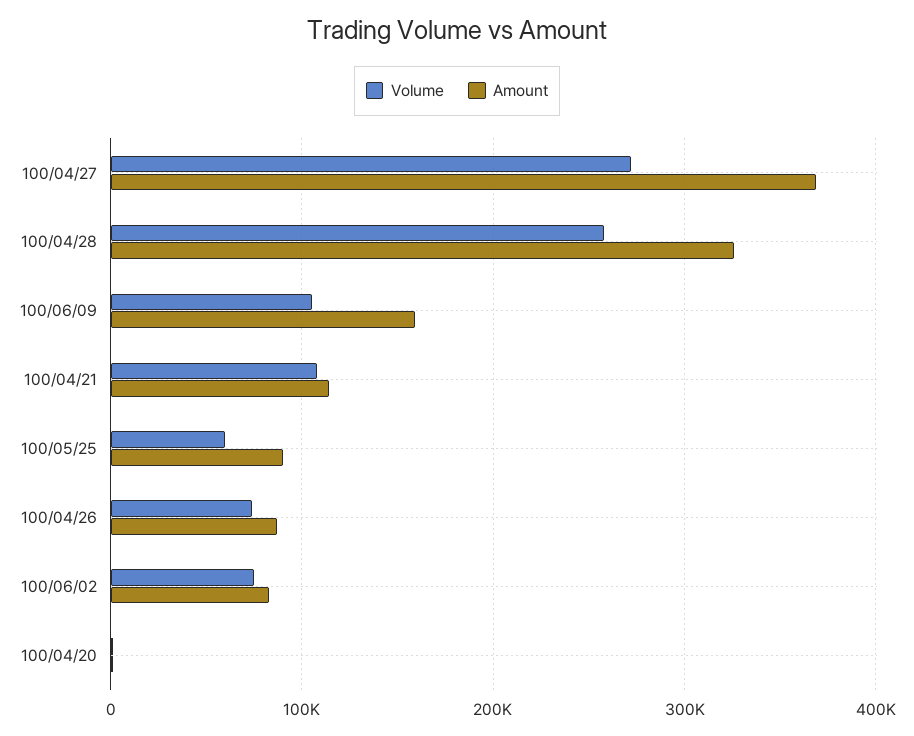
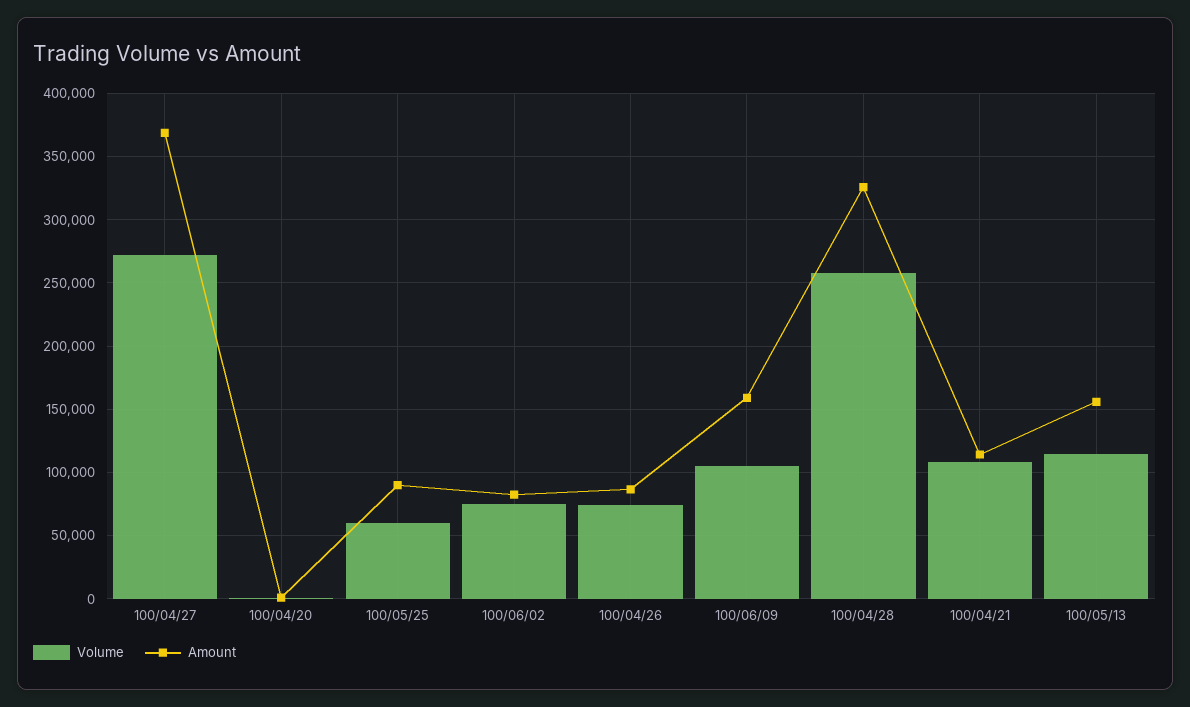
  {
    "Volume": {
      "100/04/27": 270000,
      "100/04/28": 260000,
      "100/06/09": 105000,
      "100/04/21": 110000,
      "100/05/25": 60000,
      "100/04/26": 75000,
      "100/06/02": 75000,
-     "100/04/20": 0
+     "100/04/20": 0,
+     "100/05/13": 115000
    },
    "Amount": {
      "100/04/27": 370000,
      "100/04/28": 325000,
      "100/06/09": 160000,
      "100/04/21": 115000,
      "100/05/25": 90000,
      "100/04/26": 85000,
      "100/06/02": 85000,
-     "100/04/20": 0
+     "100/04/20": 0,
+     "100/05/13": 155000
    }
  }

